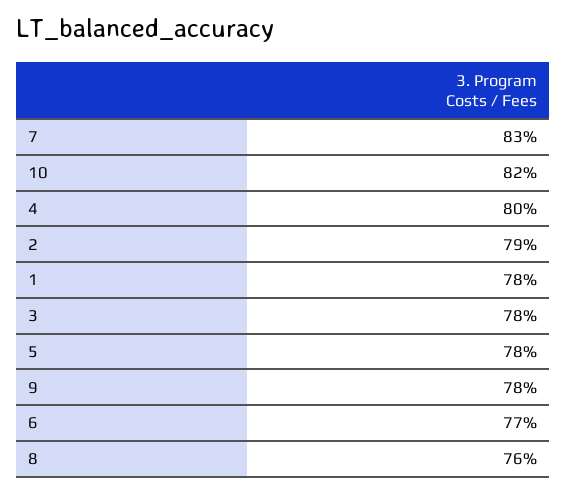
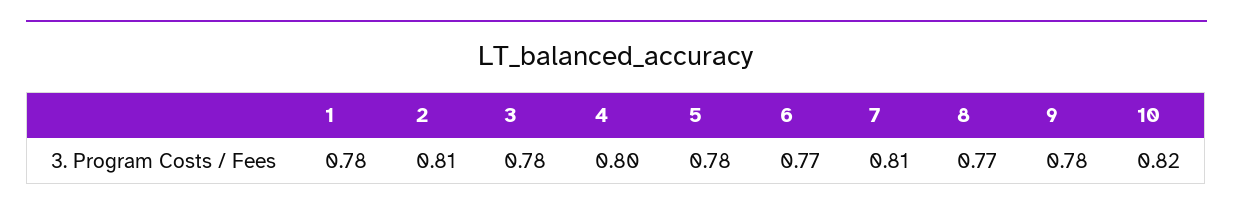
  {
-   "7": 0.83,
+   "7": 0.81,
    "10": 0.82,
    "4": 0.8,
-   "2": 0.79,
+   "2": 0.81,
    "1": 0.78,
    "3": 0.78,
    "5": 0.78,
    "9": 0.78,
    "6": 0.77,
-   "8": 0.76
+   "8": 0.77
  }

